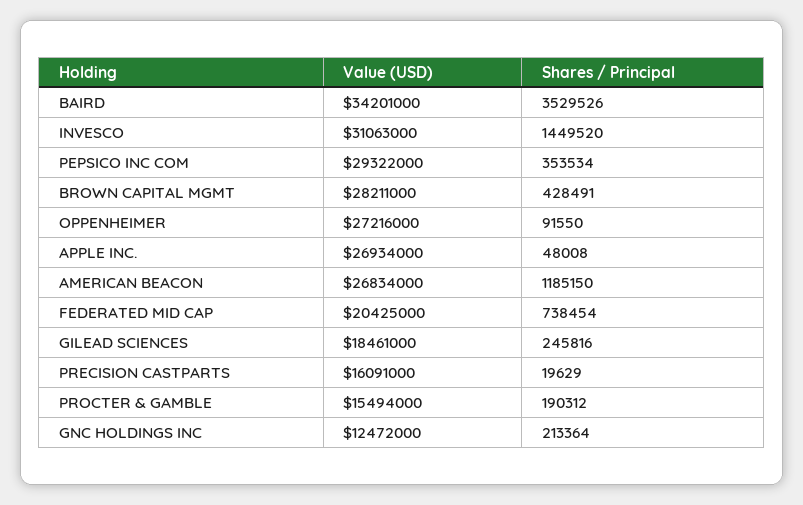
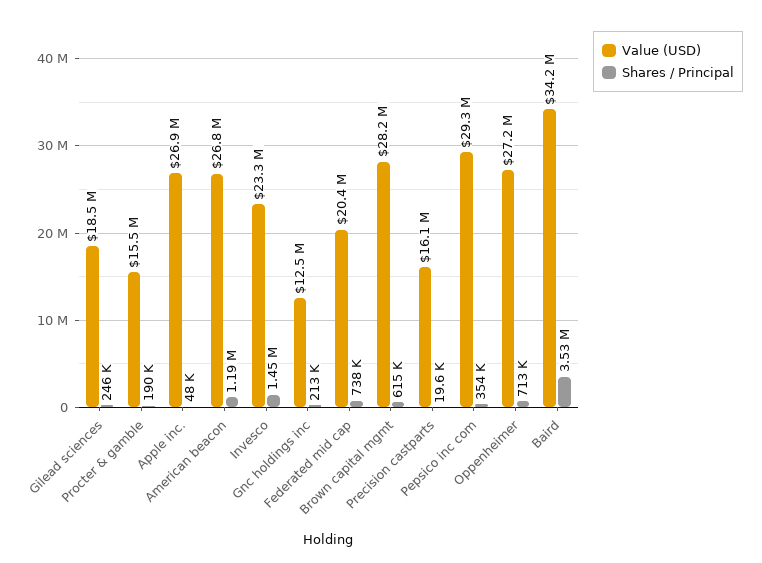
  {
    "Value (USD)": {
      "BAIRD": 34201000,
-     "INVESCO": 31063000,
+     "INVESCO": 23300000,
      "PEPSICO INC COM": 29322000,
      "BROWN CAPITAL MGMT": 28211000,
      "OPPENHEIMER": 27216000,
      "APPLE INC.": 26934000,
      "AMERICAN BEACON": 26834000,
      "FEDERATED MID CAP": 20425000,
      "GILEAD SCIENCES": 18461000,
      "PRECISION CASTPARTS": 16091000,
      "PROCTER & GAMBLE": 15494000,
      "GNC HOLDINGS INC": 12472000
    },
    "Shares / Principal": {
      "BAIRD": 3529526,
      "INVESCO": 1449520,
      "PEPSICO INC COM": 353534,
-     "BROWN CAPITAL MGMT": 428491,
+     "BROWN CAPITAL MGMT": 615000,
-     "OPPENHEIMER": 91550,
+     "OPPENHEIMER": 713000,
      "APPLE INC.": 48008,
      "AMERICAN BEACON": 1185150,
      "FEDERATED MID CAP": 738454,
      "GILEAD SCIENCES": 245816,
      "PRECISION CASTPARTS": 19629,
      "PROCTER & GAMBLE": 190312,
      "GNC HOLDINGS INC": 213364
    }
  }

